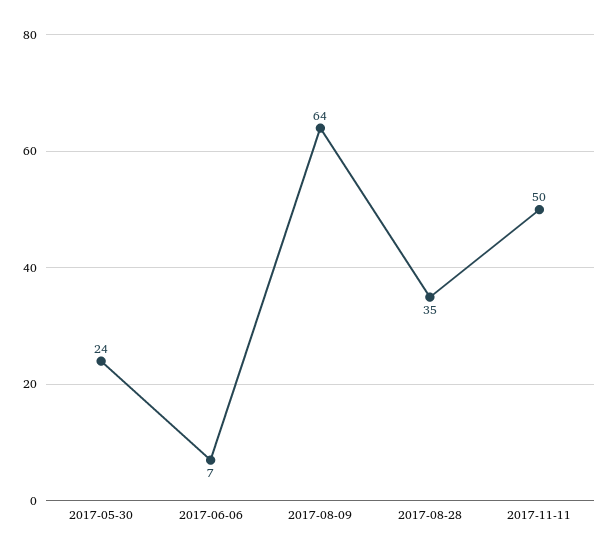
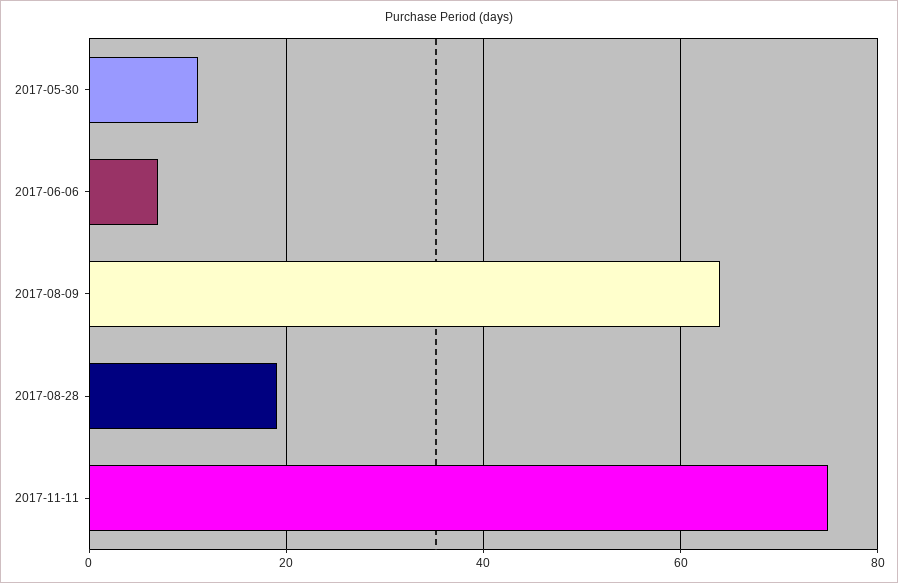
  {
-   "2017-05-30": 24,
+   "2017-05-30": 10,
    "2017-06-06": 7,
    "2017-08-09": 64,
-   "2017-08-28": 35,
+   "2017-08-28": 20,
-   "2017-11-11": 50
+   "2017-11-11": 75
  }

